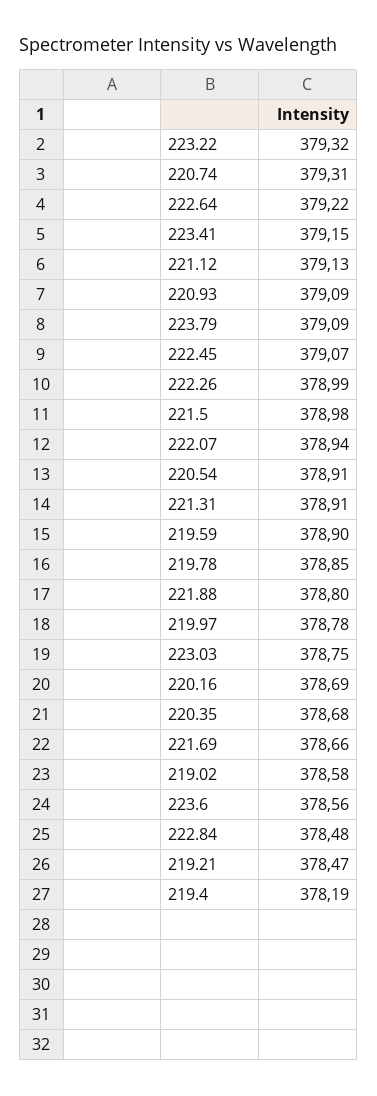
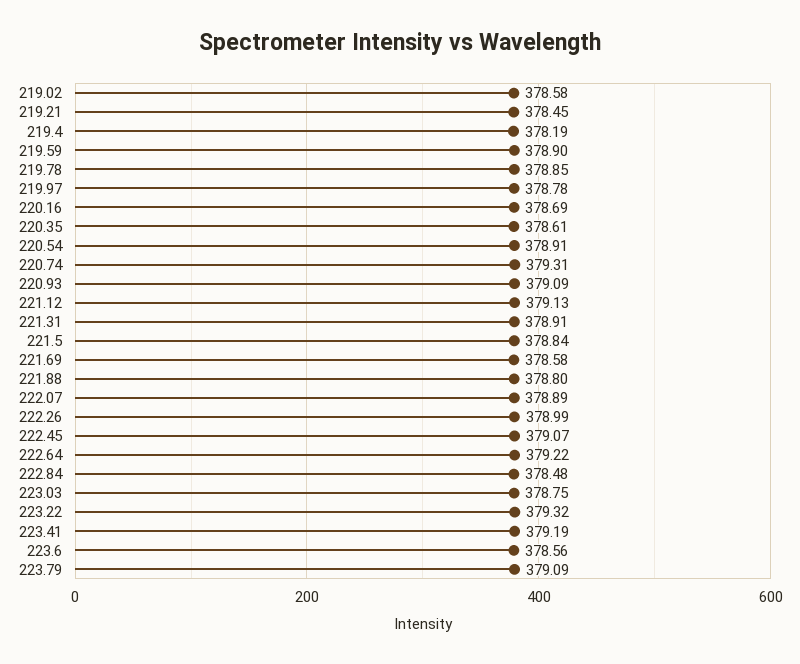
  {
    "223.22": 379.32,
    "220.74": 379.31,
    "222.64": 379.22,
-   "223.41": 379.15,
+   "223.41": 379.19,
    "221.12": 379.13,
    "220.93": 379.09,
    "223.79": 379.09,
    "222.45": 379.07,
    "222.26": 378.99,
-   "221.5": 378.98,
+   "221.5": 378.84,
-   "222.07": 378.94,
+   "222.07": 378.89,
    "220.54": 378.91,
    "221.31": 378.91,
    "219.59": 378.9,
    "219.78": 378.85,
    "221.88": 378.8,
    "219.97": 378.78,
    "223.03": 378.75,
    "220.16": 378.69,
-   "220.35": 378.68,
+   "220.35": 378.61,
-   "221.69": 378.66,
+   "221.69": 378.58,
    "219.02": 378.58,
    "223.6": 378.56,
    "222.84": 378.48,
-   "219.21": 378.47,
+   "219.21": 378.45,
    "219.4": 378.19
  }

